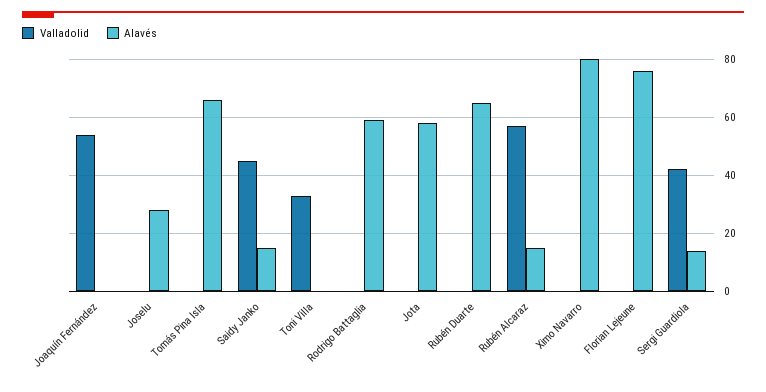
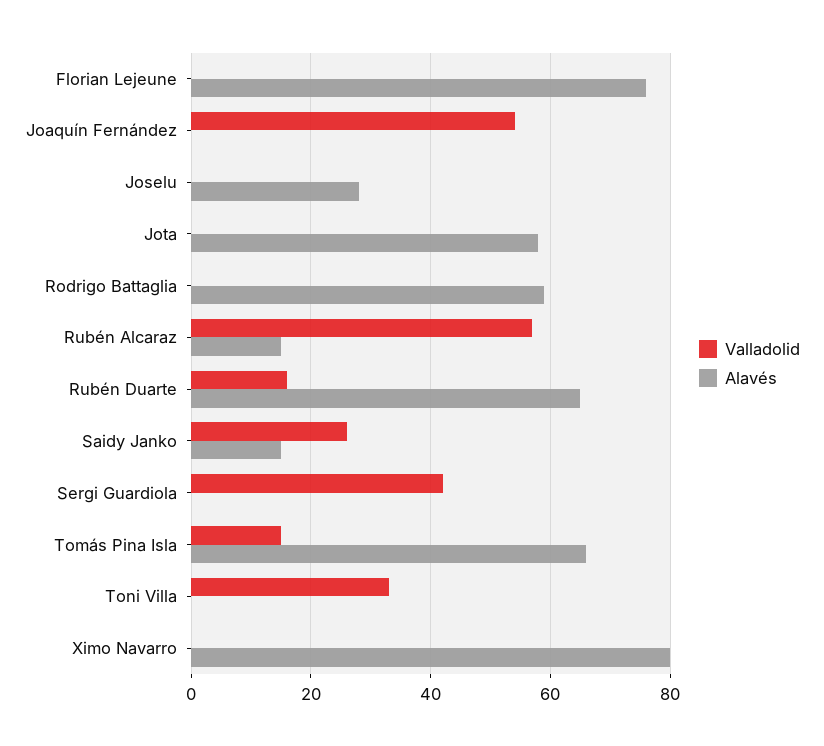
  {
    "Valladolid": {
      "Joaquín Fernández": 55,
      "Joselu": 0,
-     "Tomás Pina Isla": 0,
+     "Tomás Pina Isla": 15,
-     "Saidy Janko": 45,
+     "Saidy Janko": 25,
      "Toni Villa": 35,
      "Rodrigo Battaglia": 0,
      "Jota": 0,
-     "Rubén Duarte": 0,
+     "Rubén Duarte": 15,
      "Rubén Alcaraz": 55,
      "Ximo Navarro": 0,
      "Florian Lejeune": 0,
      "Sergi Guardiola": 40
    },
    "Alavés": {
      "Joaquín Fernández": 0,
      "Joselu": 30,
      "Tomás Pina Isla": 65,
      "Saidy Janko": 15,
      "Toni Villa": 0,
      "Rodrigo Battaglia": 60,
      "Jota": 60,
      "Rubén Duarte": 65,
      "Rubén Alcaraz": 15,
      "Ximo Navarro": 80,
      "Florian Lejeune": 75,
-     "Sergi Guardiola": 15
+     "Sergi Guardiola": 0
    }
  }

